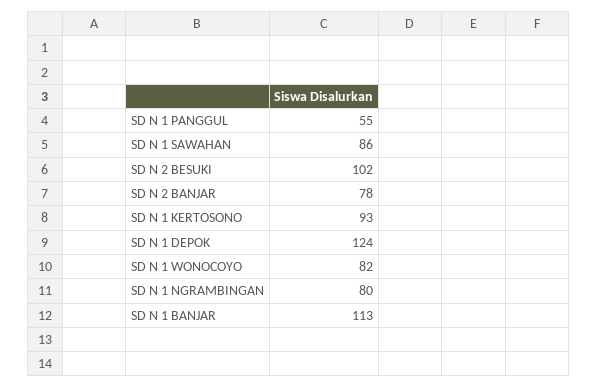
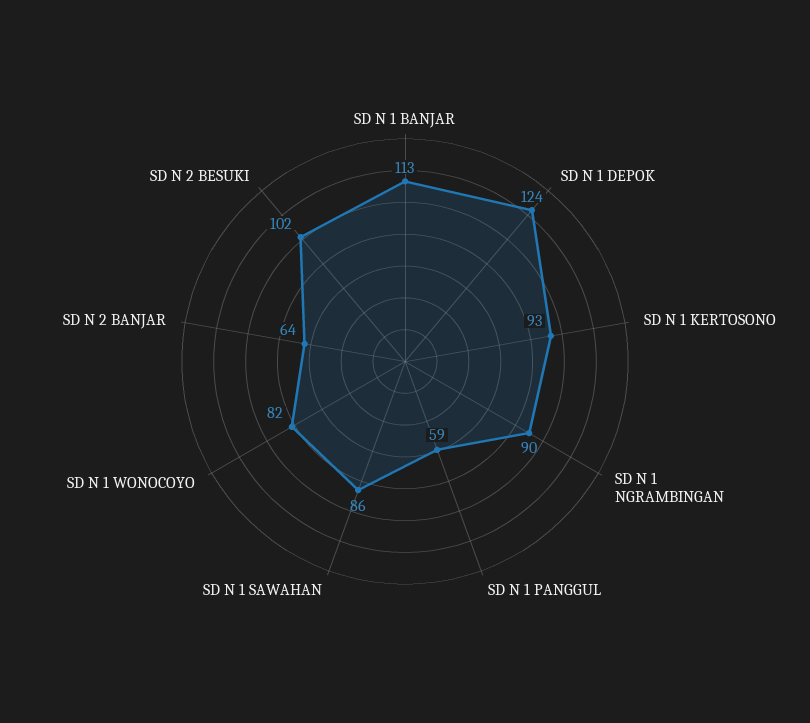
  {
-   "SD N 1 PANGGUL": 55,
+   "SD N 1 PANGGUL": 59,
    "SD N 1 SAWAHAN": 86,
    "SD N 2 BESUKI": 102,
-   "SD N 2 BANJAR": 78,
+   "SD N 2 BANJAR": 64,
    "SD N 1 KERTOSONO": 93,
    "SD N 1 DEPOK": 124,
    "SD N 1 WONOCOYO": 82,
-   "SD N 1 NGRAMBINGAN": 80,
+   "SD N 1 NGRAMBINGAN": 90,
    "SD N 1 BANJAR": 113
  }

